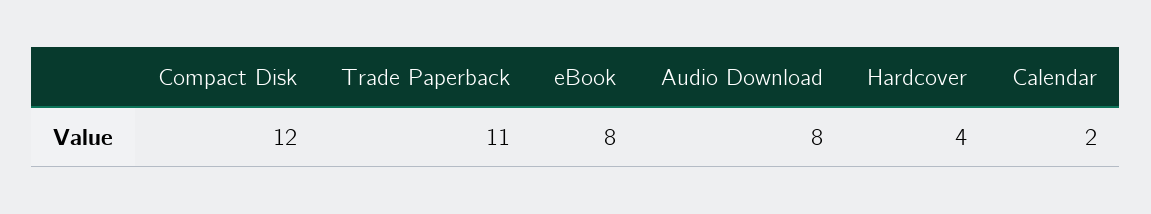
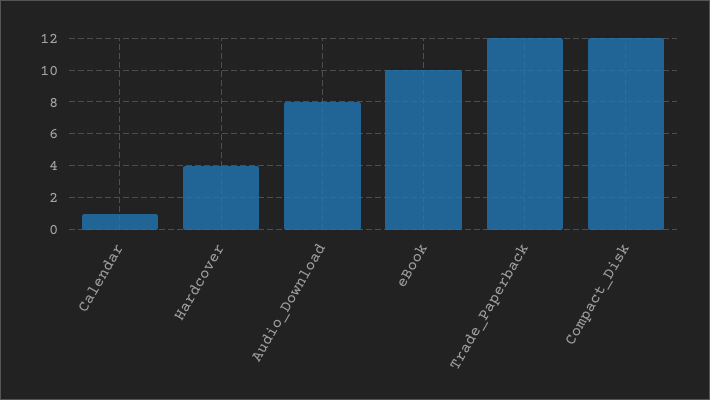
  {
    "Compact Disk": 12,
-   "Trade Paperback": 11,
+   "Trade Paperback": 12,
-   "eBook": 8,
+   "eBook": 10,
    "Audio Download": 8,
    "Hardcover": 4,
-   "Calendar": 2
+   "Calendar": 1
  }

